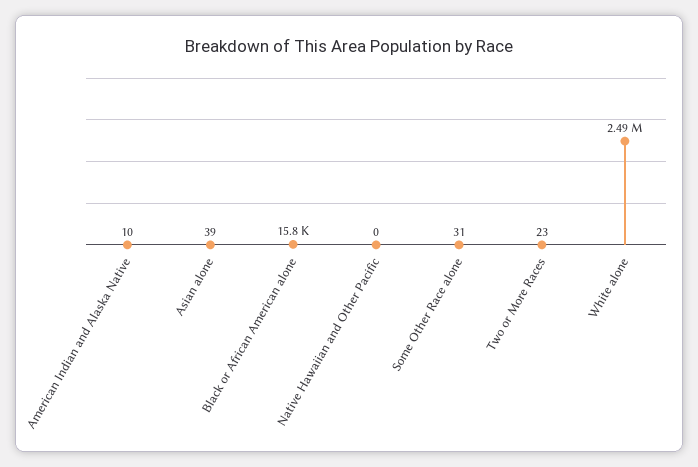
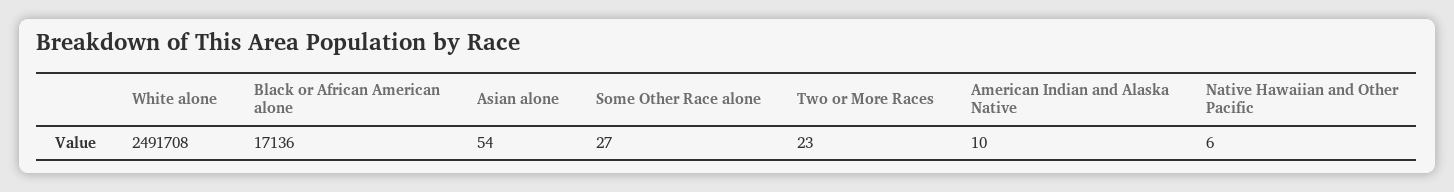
  {
    "American Indian and Alaska Native": 10,
-   "Asian alone": 39,
+   "Asian alone": 54,
-   "Black or African American alone": 15800,
+   "Black or African American alone": 17136,
-   "Native Hawaiian and Other Pacific": 0,
+   "Native Hawaiian and Other Pacific": 6,
-   "Some Other Race alone": 31,
+   "Some Other Race alone": 27,
    "Two or More Races": 23,
    "White alone": 2491708
  }

